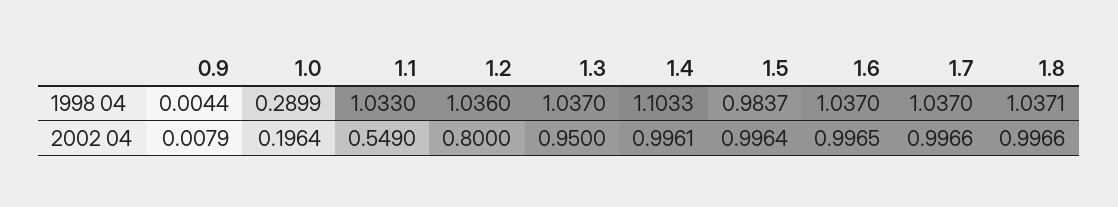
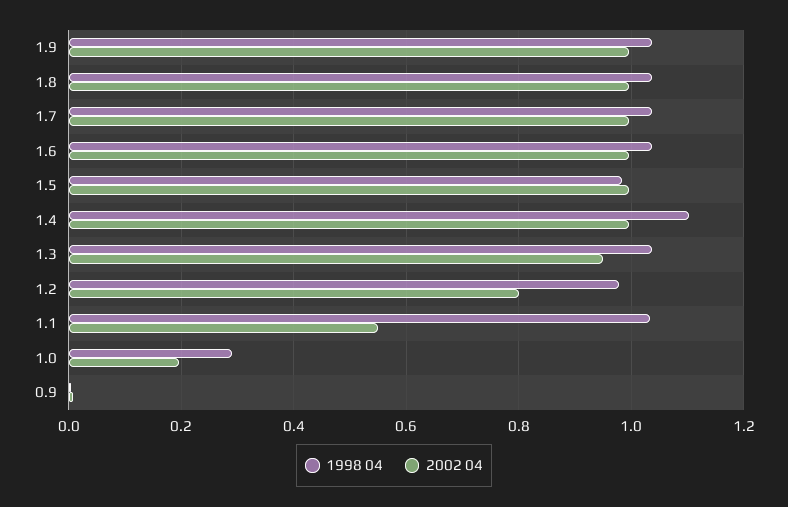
  {
    "1998 04": {
      "0.9": 0.0044,
      "1.0": 0.2899,
      "1.1": 1.033,
-     "1.2": 1.036,
+     "1.2": 0.98,
      "1.3": 1.037,
      "1.4": 1.1033,
      "1.5": 0.9837,
      "1.6": 1.037,
      "1.7": 1.037,
-     "1.8": 1.0371
+     "1.8": 1.0371,
+     "1.9": 1.04
    },
    "2002 04": {
      "0.9": 0.0079,
      "1.0": 0.1964,
      "1.1": 0.549,
      "1.2": 0.8,
      "1.3": 0.95,
      "1.4": 0.9961,
      "1.5": 0.9964,
      "1.6": 0.9965,
      "1.7": 0.9966,
-     "1.8": 0.9966
+     "1.8": 0.9966,
+     "1.9": 1
    }
  }

